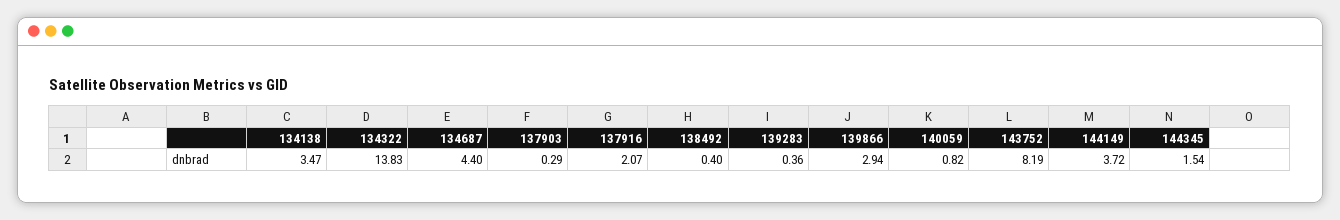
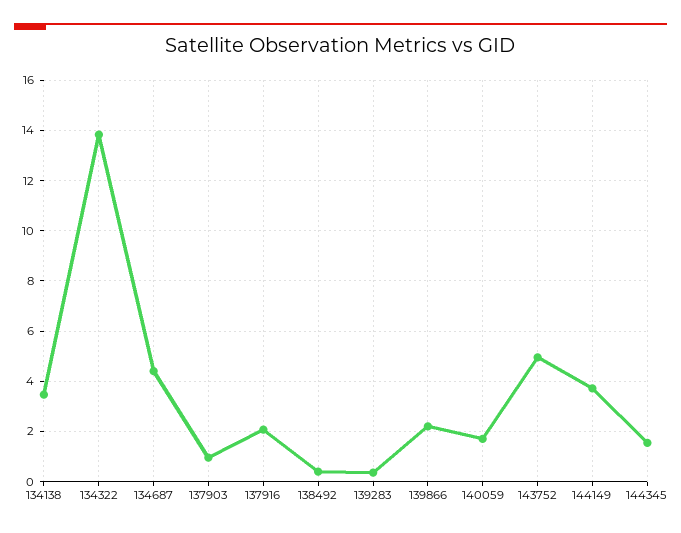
  {
    "134138": 3.47,
    "134322": 13.83,
    "134687": 4.4,
-   "137903": 0.29,
+   "137903": 1,
    "137916": 2.07,
    "138492": 0.4,
    "139283": 0.36,
-   "139866": 2.94,
+   "139866": 2.25,
-   "140059": 0.82,
+   "140059": 1.75,
-   "143752": 8.19,
+   "143752": 5,
    "144149": 3.72,
    "144345": 1.54
  }

